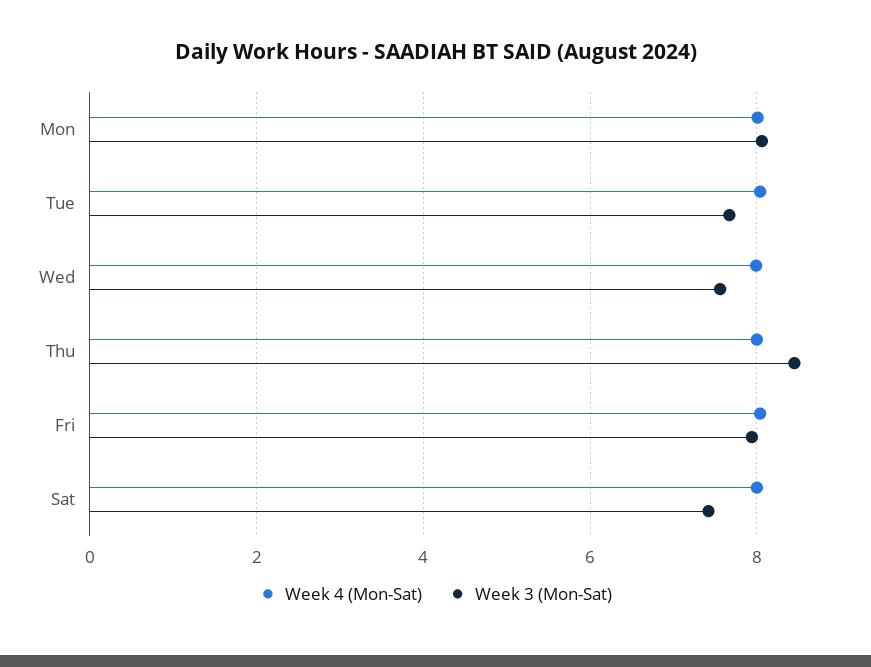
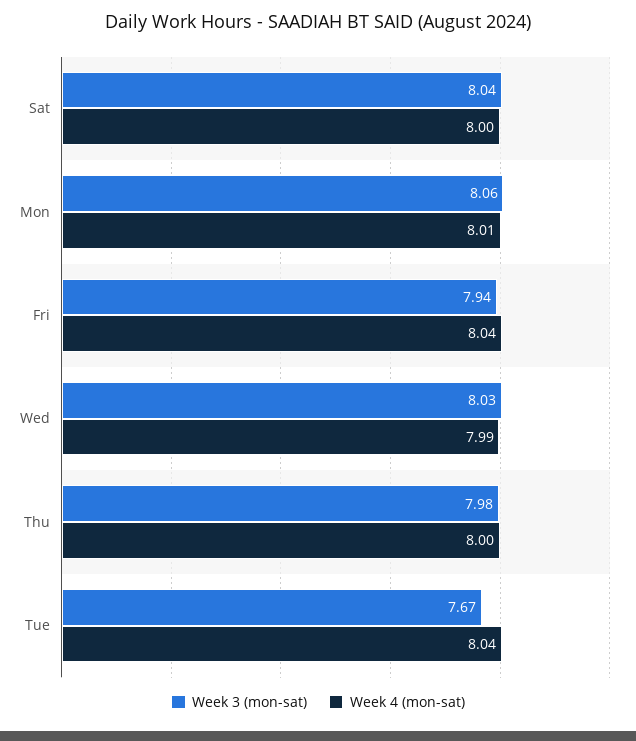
  {
    "Week 4 (Mon-Sat)": {
      "Mon": 8.01,
      "Tue": 8.04,
      "Wed": 7.99,
      "Thu": 8,
      "Fri": 8.04,
      "Sat": 8
    },
    "Week 3 (Mon-Sat)": {
      "Mon": 8.06,
      "Tue": 7.67,
-     "Wed": 7.6,
+     "Wed": 8.03,
-     "Thu": 8.4,
+     "Thu": 7.98,
      "Fri": 7.94,
-     "Sat": 7.4
+     "Sat": 8.04
    }
  }

